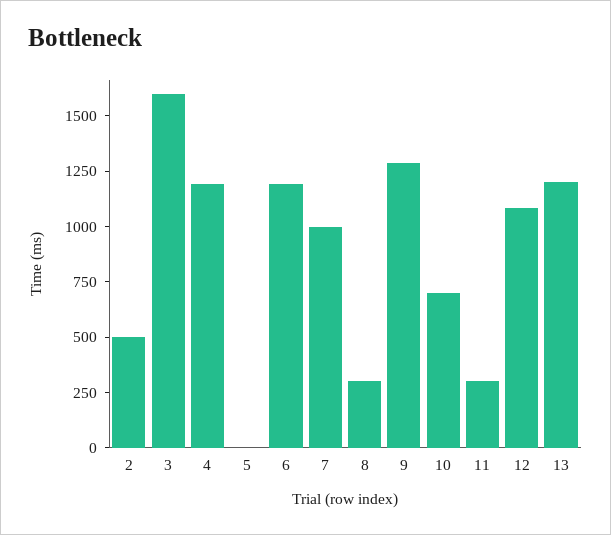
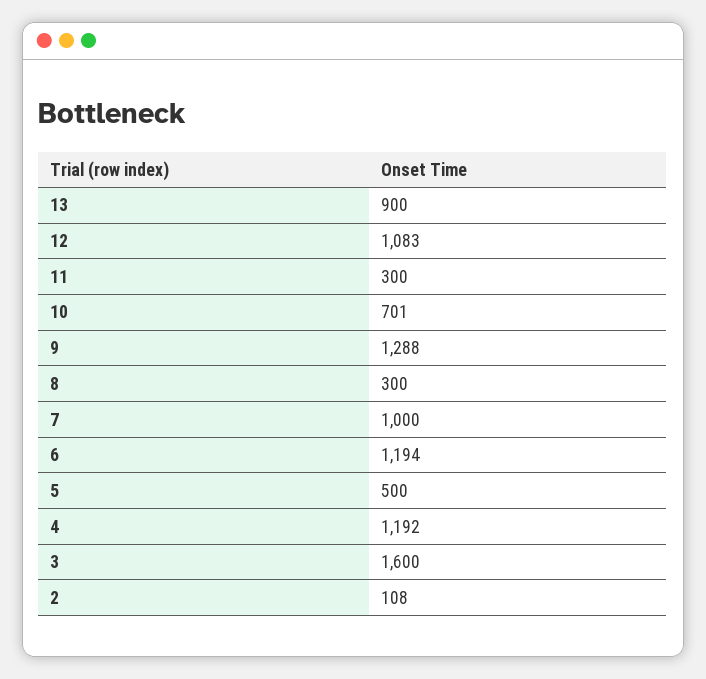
  {
-   "2": 500,
+   "2": 108,
    "3": 1600,
    "4": 1192,
-   "5": 0,
+   "5": 500,
    "6": 1194,
    "7": 1000,
    "8": 300,
    "9": 1288,
    "10": 701,
    "11": 300,
    "12": 1083,
-   "13": 1200
+   "13": 900
  }

